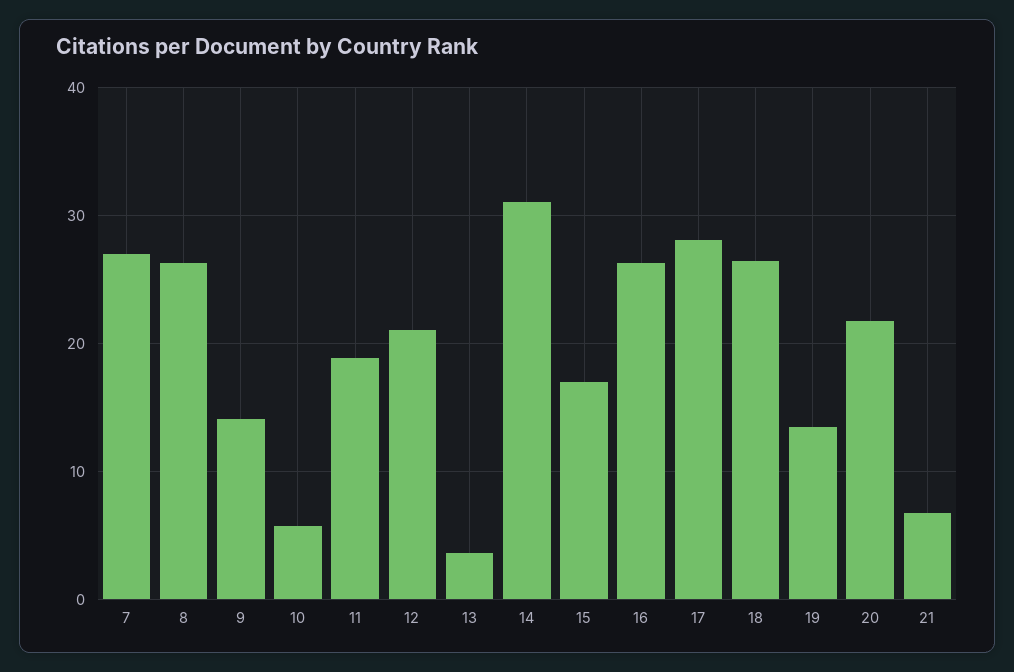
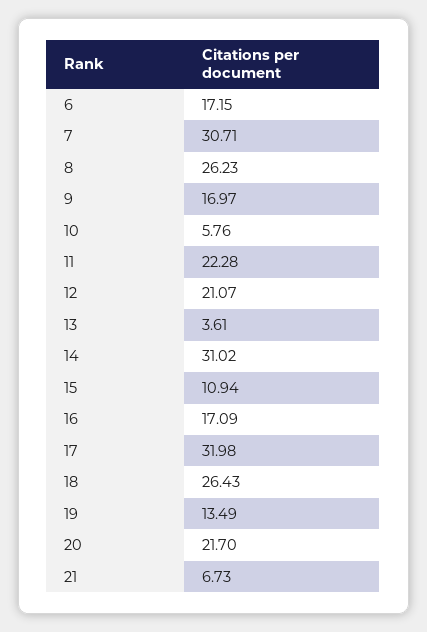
  {
-   "7": 27,
+   "7": 30.71,
    "8": 26.23,
-   "9": 14,
+   "9": 16.97,
    "10": 5.76,
-   "11": 19,
+   "11": 22.28,
    "12": 21.07,
    "13": 3.61,
    "14": 31.02,
-   "15": 17,
+   "15": 10.94,
-   "16": 26,
+   "16": 17.09,
-   "17": 28,
+   "17": 31.98,
    "18": 26.43,
    "19": 13.49,
    "20": 21.7,
-   "21": 6.73
+   "21": 6.73,
+   "6": 17.15
  }

